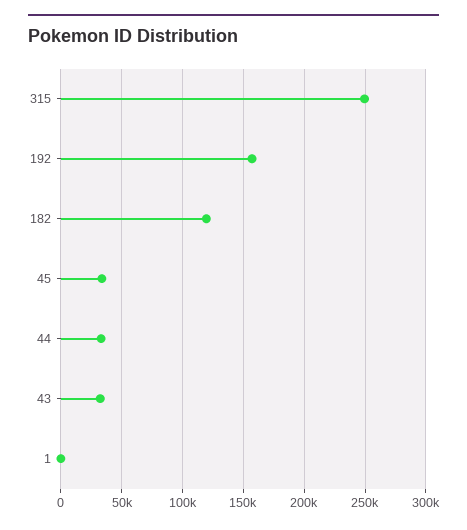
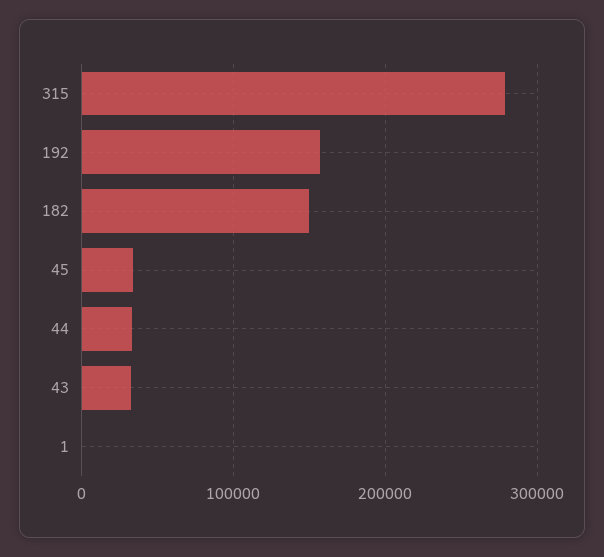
  {
-   "315": 250000,
+   "315": 280000,
    "192": 155000,
-   "182": 120000,
+   "182": 150000,
    "45": 35000,
    "44": 35000,
    "43": 30000,
    "1": 0
  }

